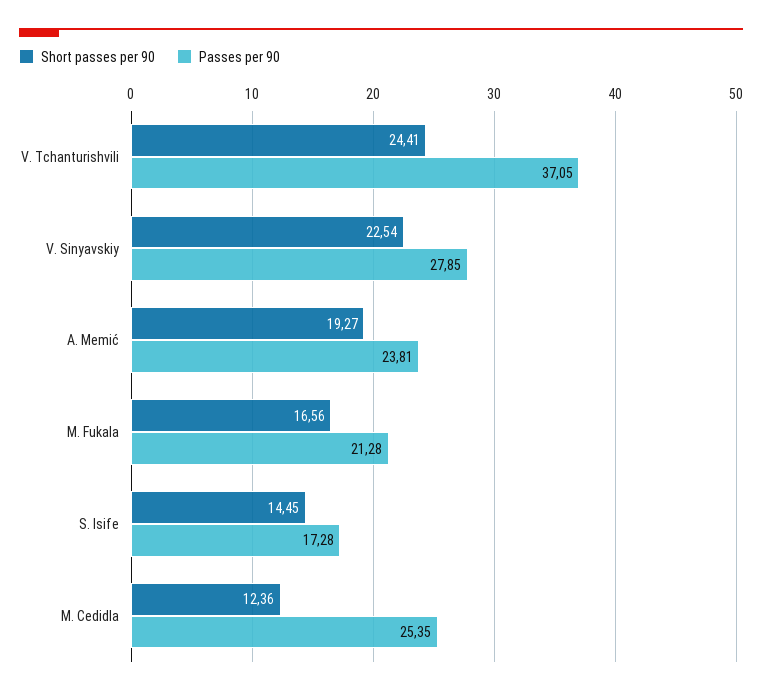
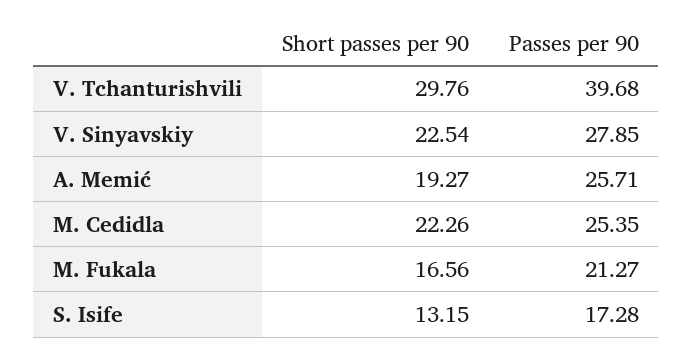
  {
    "Short passes per 90": {
-     "V. Tchanturishvili": 24.41,
+     "V. Tchanturishvili": 29.76,
      "V. Sinyavskiy": 22.54,
      "A. Memić": 19.27,
      "M. Fukala": 16.56,
-     "S. Isife": 14.45,
+     "S. Isife": 13.15,
-     "M. Cedidla": 12.36
+     "M. Cedidla": 22.26
    },
    "Passes per 90": {
-     "V. Tchanturishvili": 37.05,
+     "V. Tchanturishvili": 39.68,
      "V. Sinyavskiy": 27.85,
-     "A. Memić": 23.81,
+     "A. Memić": 25.71,
-     "M. Fukala": 21.28,
+     "M. Fukala": 21.27,
      "S. Isife": 17.28,
      "M. Cedidla": 25.35
    }
  }

